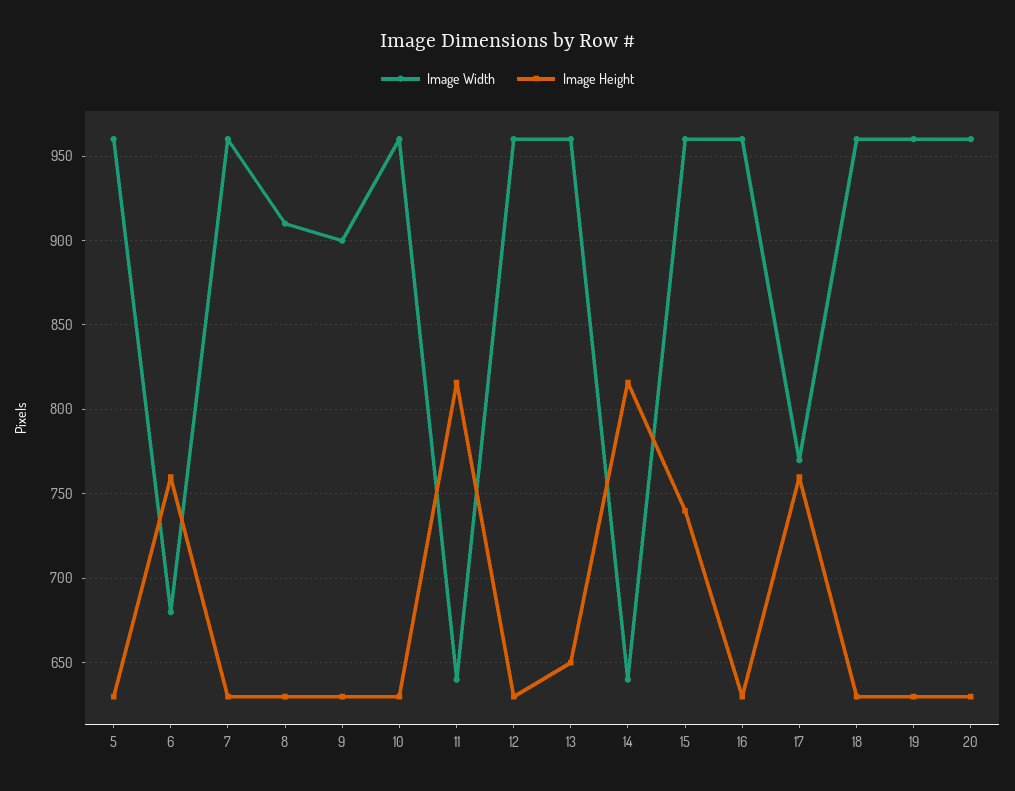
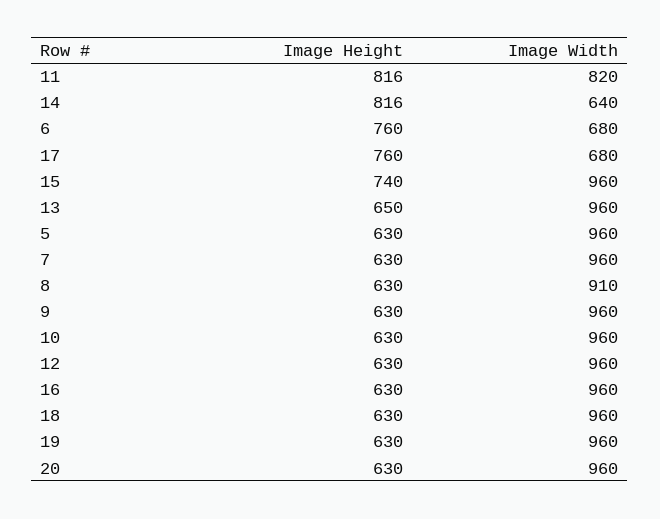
  {
    "Image Width": {
      "5": 960,
      "6": 680,
      "7": 960,
      "8": 910,
-     "9": 900,
+     "9": 960,
      "10": 960,
-     "11": 640,
+     "11": 820,
      "12": 960,
      "13": 960,
      "14": 640,
      "15": 960,
      "16": 960,
-     "17": 770,
+     "17": 680,
      "18": 960,
      "19": 960,
      "20": 960
    },
    "Image Height": {
      "5": 630,
      "6": 760,
      "7": 630,
      "8": 630,
      "9": 630,
      "10": 630,
      "11": 816,
      "12": 630,
      "13": 650,
      "14": 816,
      "15": 740,
      "16": 630,
      "17": 760,
      "18": 630,
      "19": 630,
      "20": 630
    }
  }

